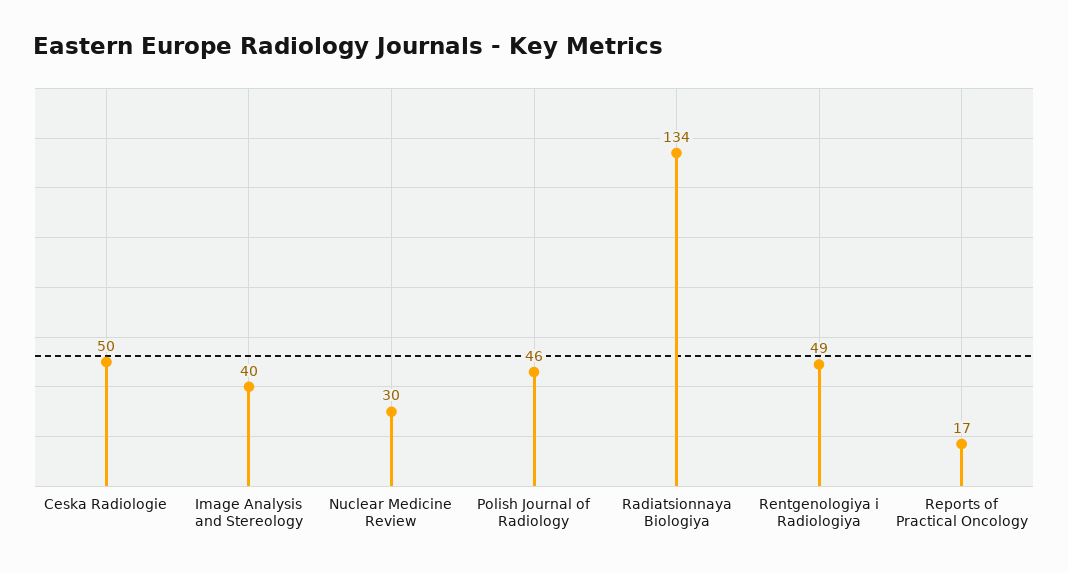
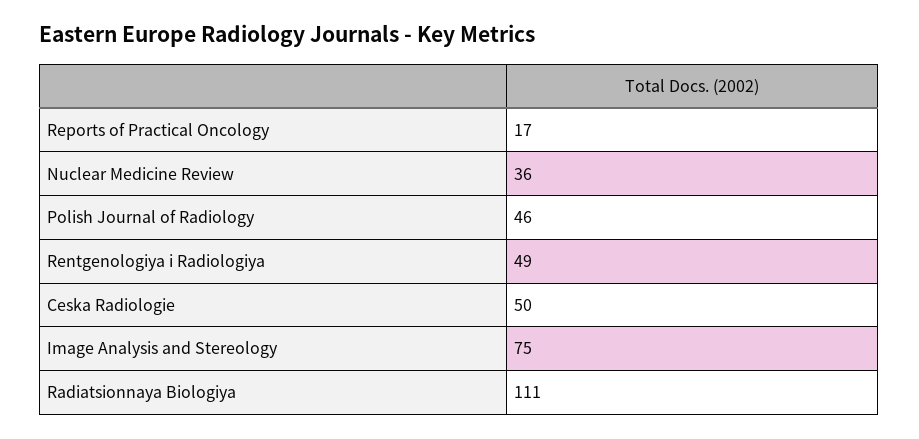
  {
    "Ceska Radiologie": 50,
-   "Image Analysis and Stereology": 40,
+   "Image Analysis and Stereology": 75,
-   "Nuclear Medicine Review": 30,
+   "Nuclear Medicine Review": 36,
    "Polish Journal of Radiology": 46,
-   "Radiatsionnaya Biologiya": 134,
+   "Radiatsionnaya Biologiya": 111,
    "Rentgenologiya i Radiologiya": 49,
    "Reports of Practical Oncology": 17
  }

